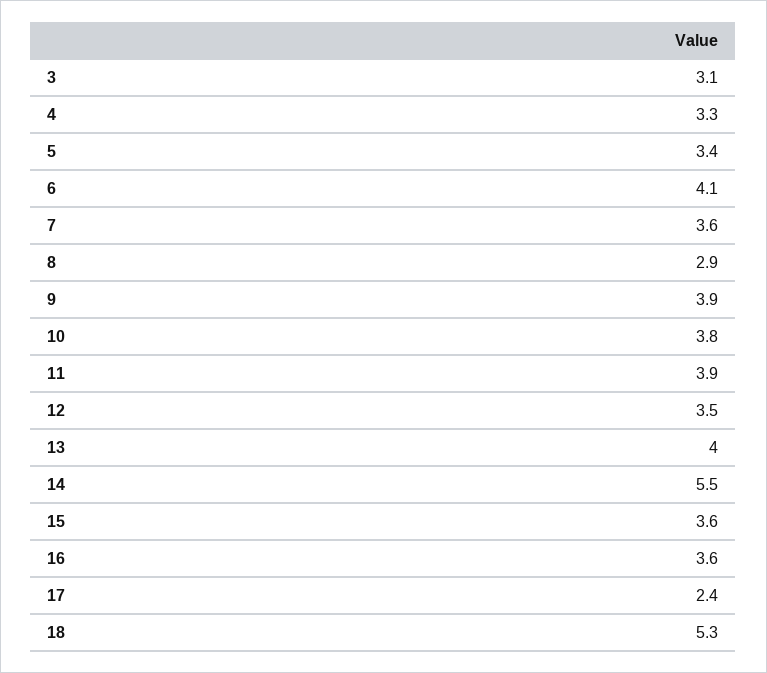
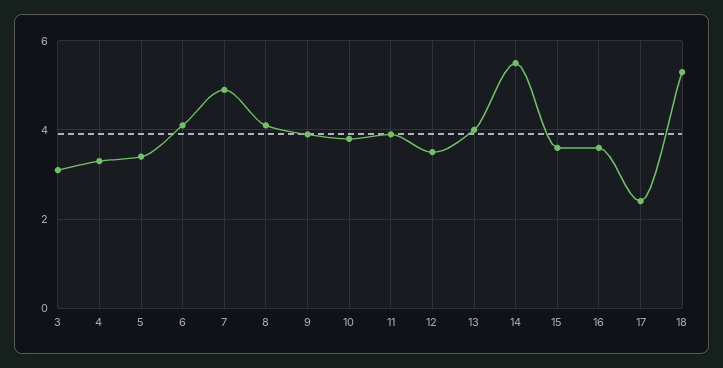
  {
    "3": 3.1,
    "4": 3.3,
    "5": 3.4,
    "6": 4.1,
-   "7": 3.6,
+   "7": 5,
-   "8": 2.9,
+   "8": 4,
    "9": 3.9,
    "10": 3.8,
    "11": 3.9,
    "12": 3.5,
    "13": 4,
    "14": 5.5,
    "15": 3.6,
    "16": 3.6,
    "17": 2.4,
    "18": 5.3
  }

